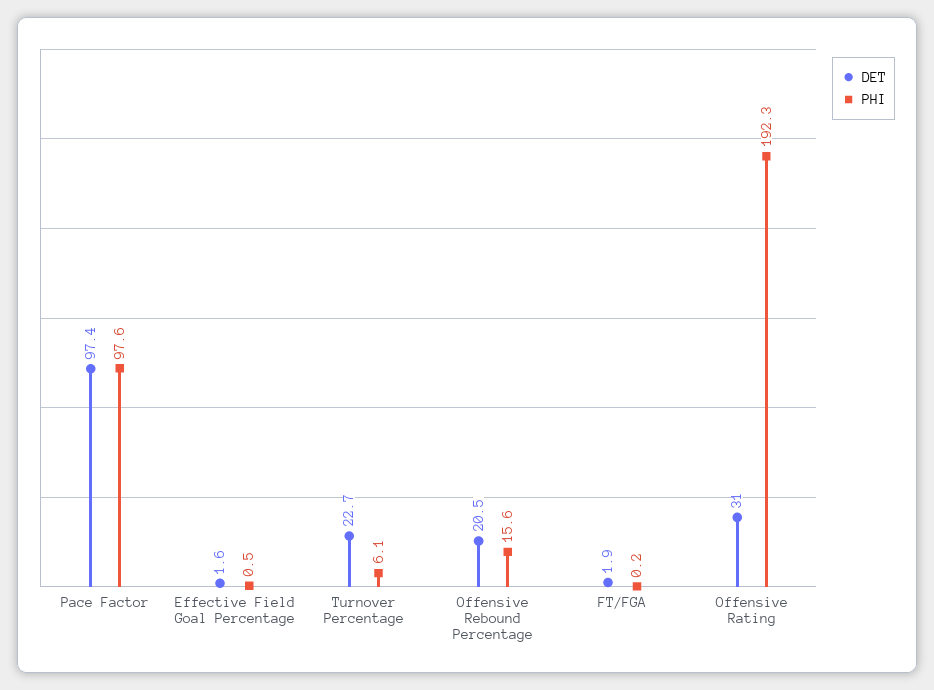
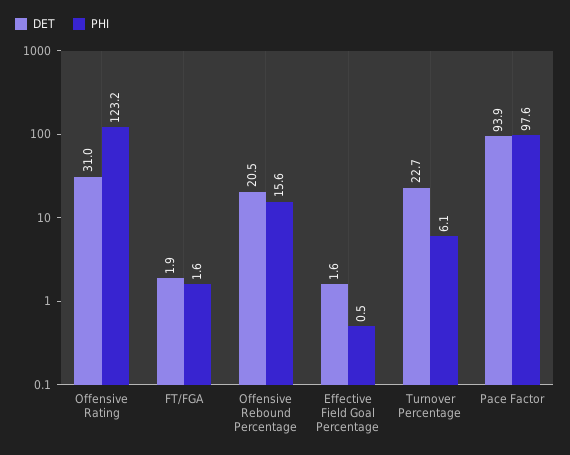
  {
    "DET": {
-     "Pace Factor": 97.4,
+     "Pace Factor": 93.9,
      "Effective Field Goal Percentage": 1.6,
      "Turnover Percentage": 22.7,
      "Offensive Rebound Percentage": 20.5,
      "FT/FGA": 1.9,
      "Offensive Rating": 31
    },
    "PHI": {
      "Pace Factor": 97.6,
      "Effective Field Goal Percentage": 0.5,
      "Turnover Percentage": 6.1,
      "Offensive Rebound Percentage": 15.6,
-     "FT/FGA": 0.2,
+     "FT/FGA": 1.6,
-     "Offensive Rating": 192.3
+     "Offensive Rating": 123.2
    }
  }

